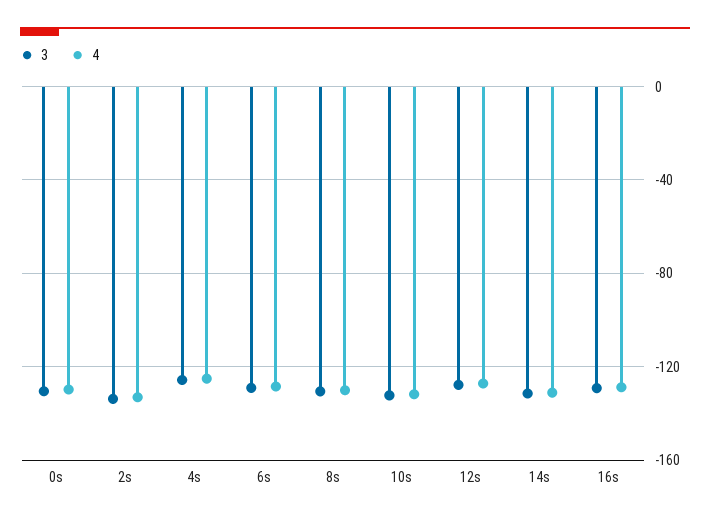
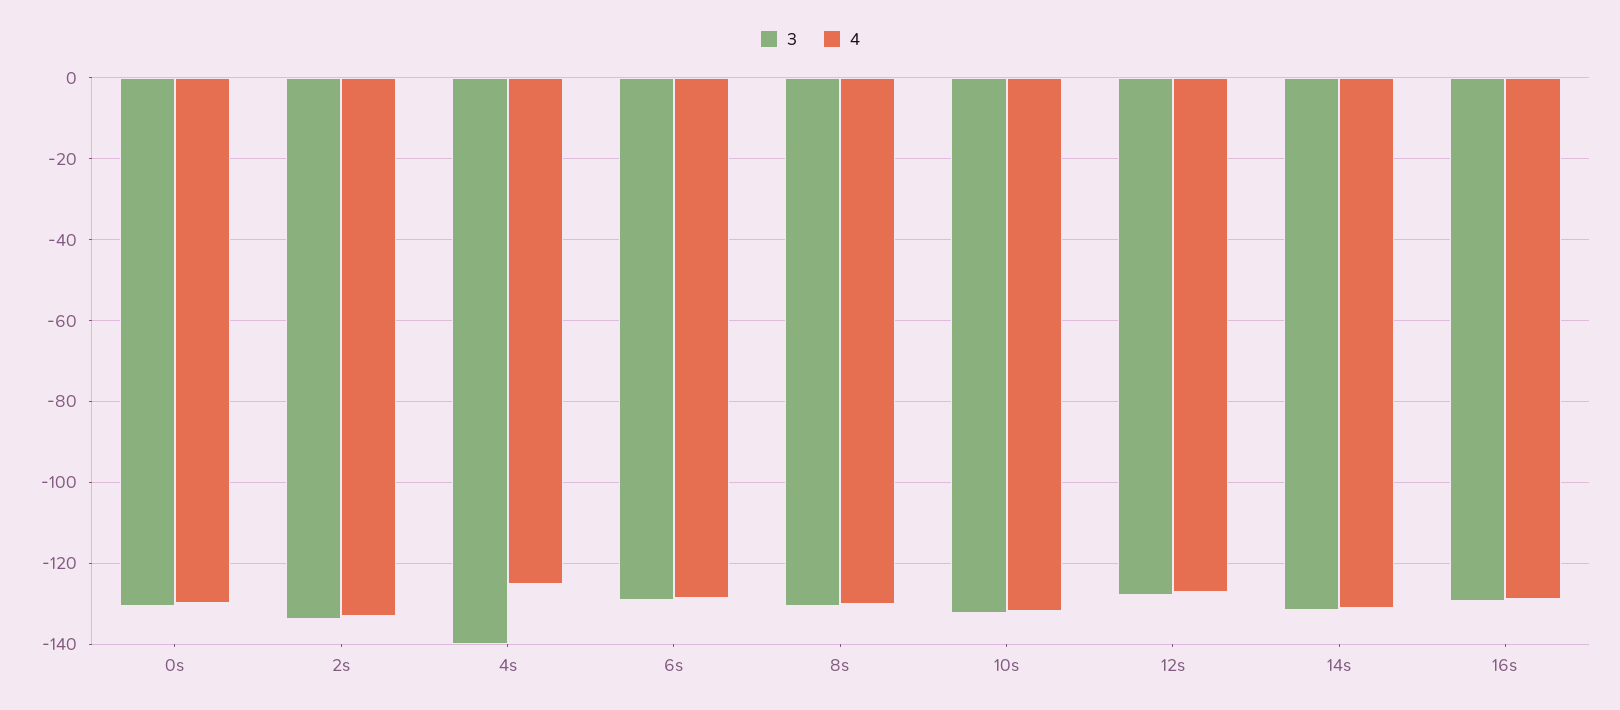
  {
    "3": {
      "0s": -130,
      "2s": -134,
-     "4s": -125,
+     "4s": -140,
      "6s": -130,
      "8s": -130,
      "10s": -132,
      "12s": -128,
      "14s": -132,
      "16s": -130
    },
    "4": {
      "0s": -130,
      "2s": -134,
      "4s": -126,
      "6s": -128,
      "8s": -130,
      "10s": -132,
      "12s": -128,
      "14s": -132,
      "16s": -128
    }
  }

